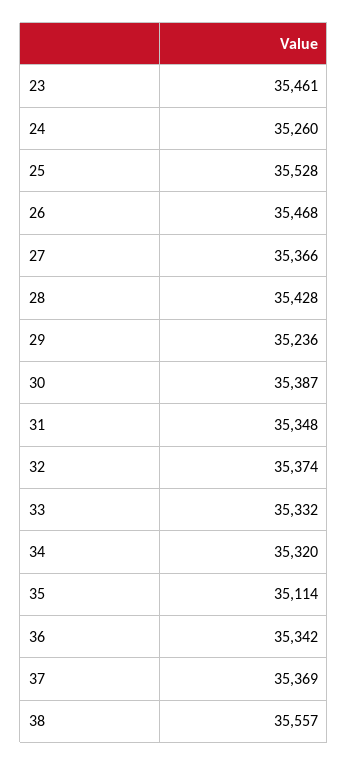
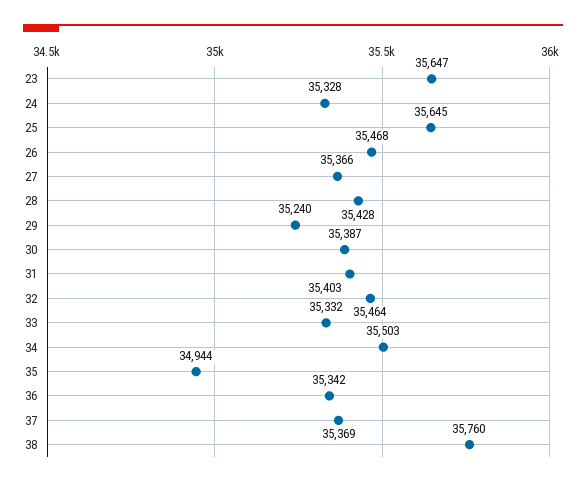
  {
-   "23": 35461,
+   "23": 35647,
-   "24": 35260,
+   "24": 35328,
-   "25": 35528,
+   "25": 35645,
    "26": 35468,
    "27": 35366,
    "28": 35428,
-   "29": 35236,
+   "29": 35240,
    "30": 35387,
-   "31": 35348,
+   "31": 35403,
-   "32": 35374,
+   "32": 35464,
    "33": 35332,
-   "34": 35320,
+   "34": 35503,
-   "35": 35114,
+   "35": 34944,
    "36": 35342,
    "37": 35369,
-   "38": 35557
+   "38": 35760
  }

